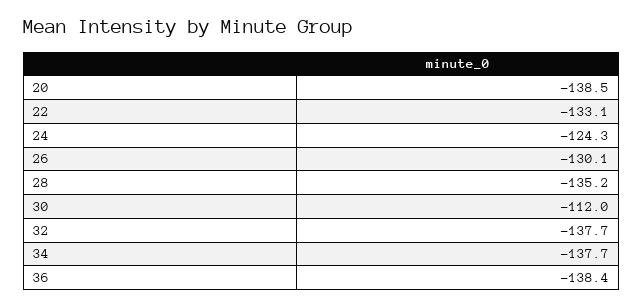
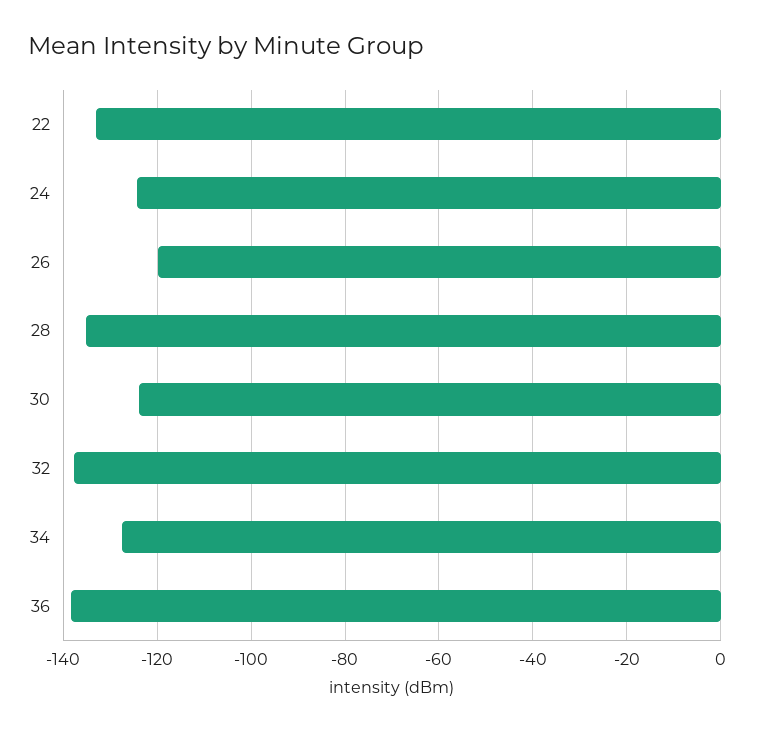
  {
-   "20": -138.5,
    "22": -133.1,
    "24": -124.3,
-   "26": -130.1,
+   "26": -120,
    "28": -135.2,
-   "30": -112,
+   "30": -124,
    "32": -137.7,
-   "34": -137.7,
+   "34": -128,
    "36": -138.4
  }

